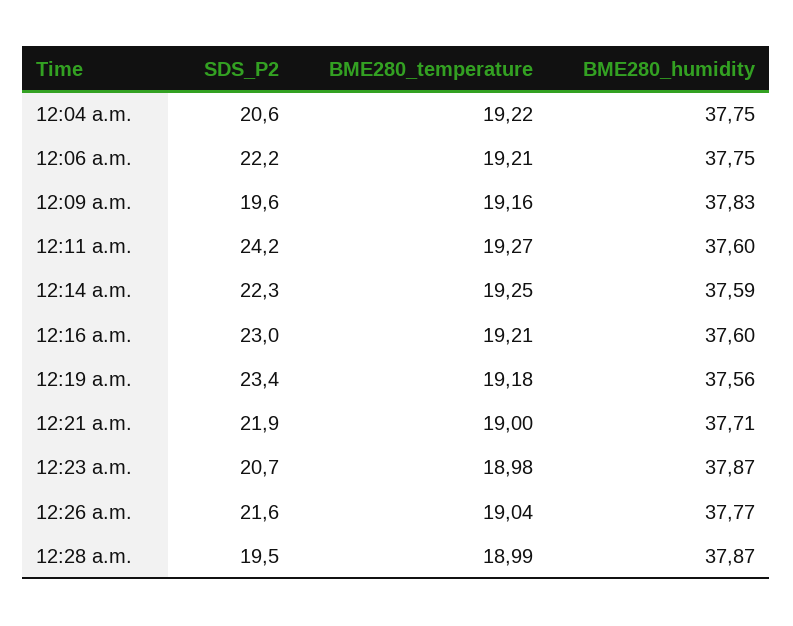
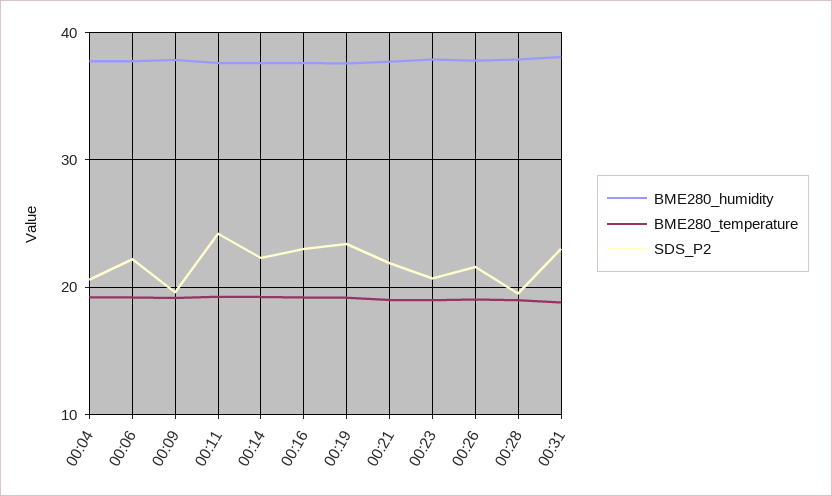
  {
    "SDS_P2": {
      "12:04 a.m.": 20.6,
      "12:06 a.m.": 22.2,
      "12:09 a.m.": 19.6,
      "12:11 a.m.": 24.2,
      "12:14 a.m.": 22.3,
      "12:16 a.m.": 23,
      "12:19 a.m.": 23.4,
      "12:21 a.m.": 21.9,
      "12:23 a.m.": 20.7,
      "12:26 a.m.": 21.6,
-     "12:28 a.m.": 19.5
+     "12:28 a.m.": 19.5,
+     "00:31": 23
    },
    "BME280_temperature": {
      "12:04 a.m.": 19.22,
      "12:06 a.m.": 19.21,
      "12:09 a.m.": 19.16,
      "12:11 a.m.": 19.27,
      "12:14 a.m.": 19.25,
      "12:16 a.m.": 19.21,
      "12:19 a.m.": 19.18,
      "12:21 a.m.": 19,
      "12:23 a.m.": 18.98,
      "12:26 a.m.": 19.04,
-     "12:28 a.m.": 18.99
+     "12:28 a.m.": 18.99,
+     "00:31": 19
    },
    "BME280_humidity": {
      "12:04 a.m.": 37.75,
      "12:06 a.m.": 37.75,
      "12:09 a.m.": 37.83,
      "12:11 a.m.": 37.6,
      "12:14 a.m.": 37.59,
      "12:16 a.m.": 37.6,
      "12:19 a.m.": 37.56,
      "12:21 a.m.": 37.71,
      "12:23 a.m.": 37.87,
      "12:26 a.m.": 37.77,
-     "12:28 a.m.": 37.87
+     "12:28 a.m.": 37.87,
+     "00:31": 38
    }
  }

